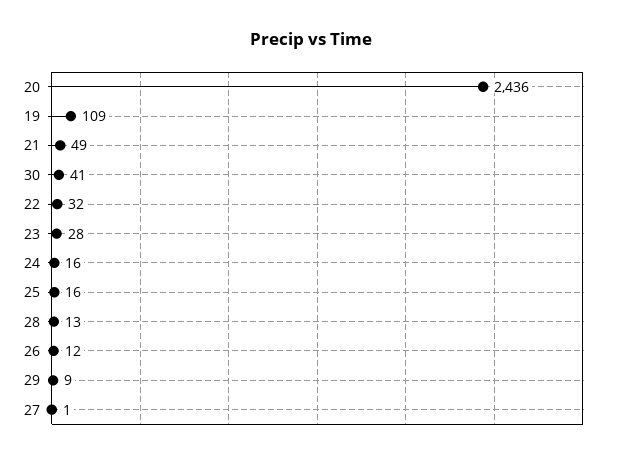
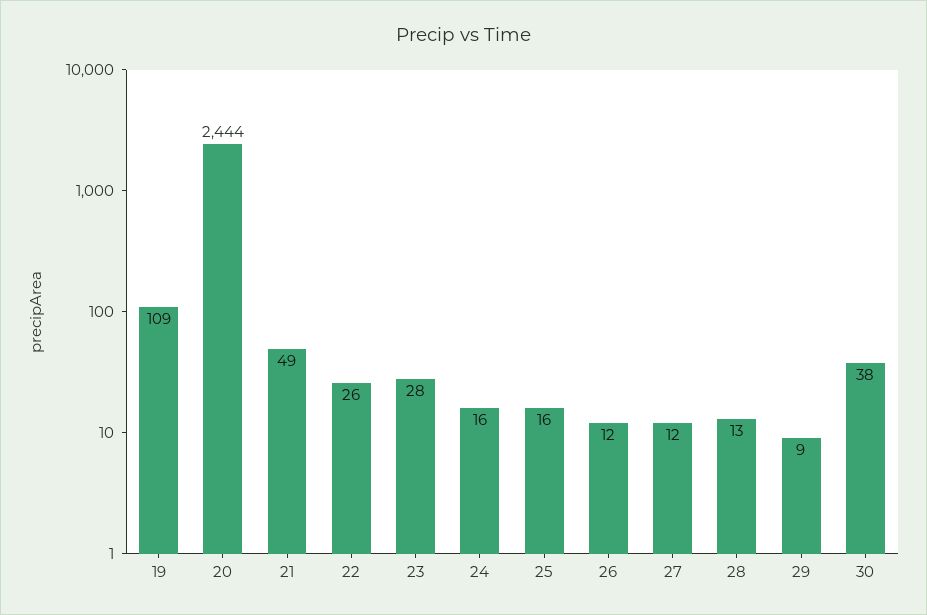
  {
-   "20": 2436,
+   "20": 2444,
    "19": 109,
    "21": 49,
-   "30": 41,
+   "30": 38,
-   "22": 32,
+   "22": 26,
    "23": 28,
    "24": 16,
    "25": 16,
    "28": 13,
    "26": 12,
    "29": 9,
-   "27": 1
+   "27": 12
  }

